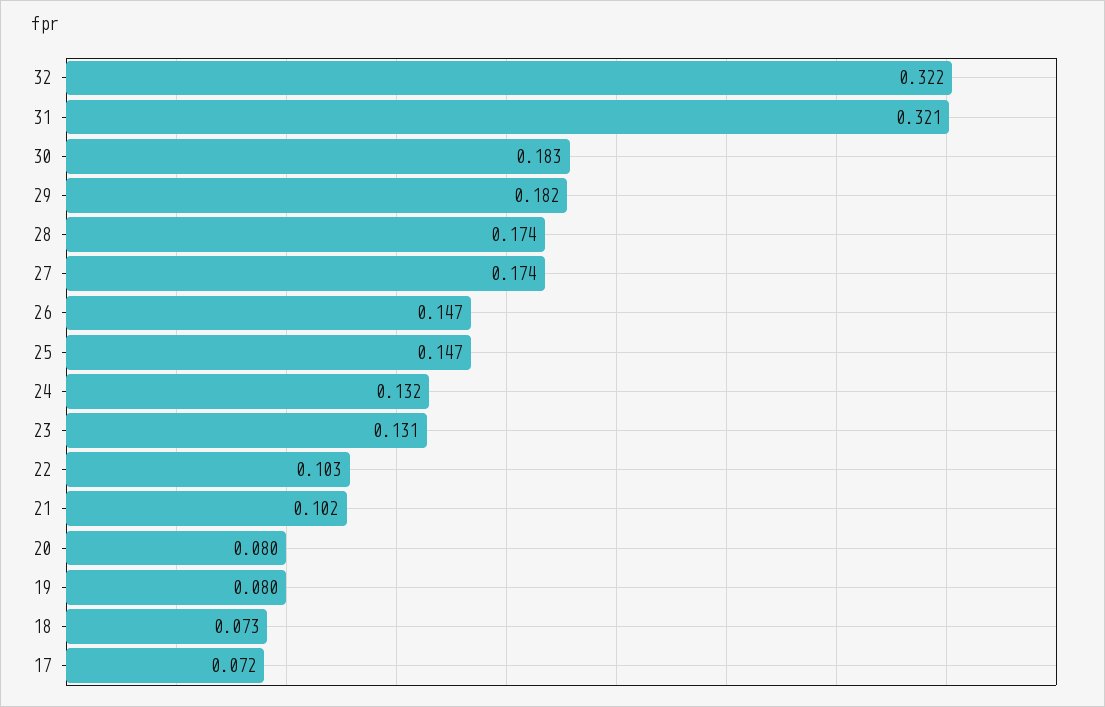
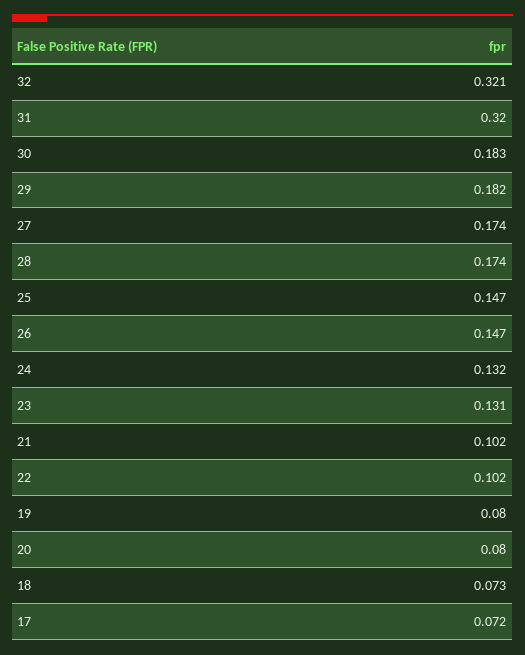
  {
-   "32": 0.322,
+   "32": 0.321,
-   "31": 0.321,
+   "31": 0.32,
    "30": 0.183,
    "29": 0.182,
    "28": 0.174,
    "27": 0.174,
    "26": 0.147,
    "25": 0.147,
    "24": 0.132,
    "23": 0.131,
-   "22": 0.103,
+   "22": 0.102,
    "21": 0.102,
    "20": 0.08,
    "19": 0.08,
    "18": 0.073,
    "17": 0.072
  }

